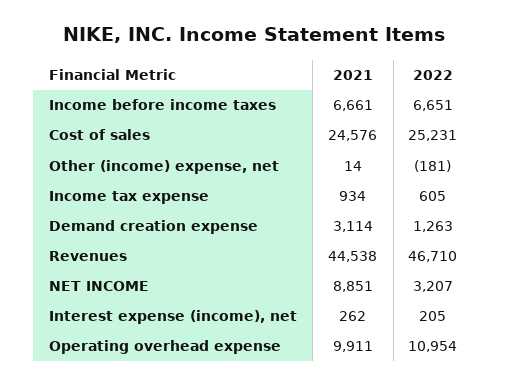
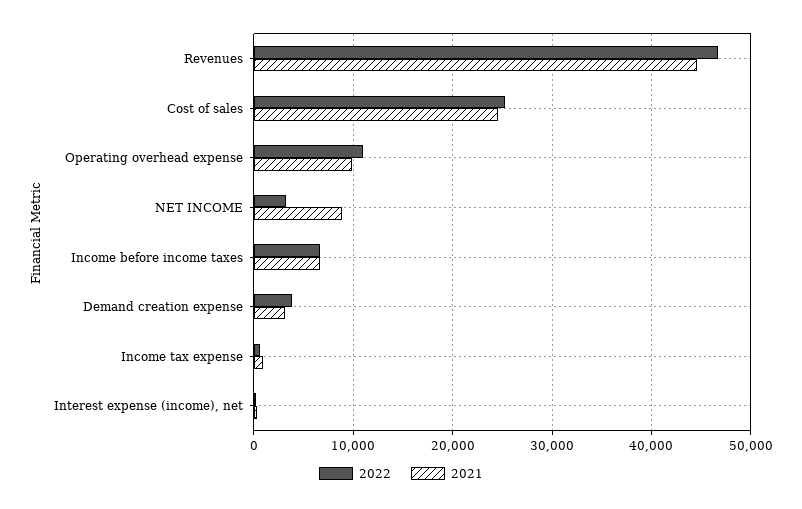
  {
    "2021": {
      "Income before income taxes": 6661,
      "Cost of sales": 24576,
-     "Other (income) expense, net": 14,
      "Income tax expense": 934,
      "Demand creation expense": 3114,
      "Revenues": 44538,
      "NET INCOME": 8851,
      "Interest expense (income), net": 262,
      "Operating overhead expense": 9911
    },
    "2022": {
      "Income before income taxes": 6651,
      "Cost of sales": 25231,
-     "Other (income) expense, net": -181,
      "Income tax expense": 605,
-     "Demand creation expense": 1263,
+     "Demand creation expense": 4000,
      "Revenues": 46710,
      "NET INCOME": 3207,
      "Interest expense (income), net": 205,
      "Operating overhead expense": 10954
    }
  }

